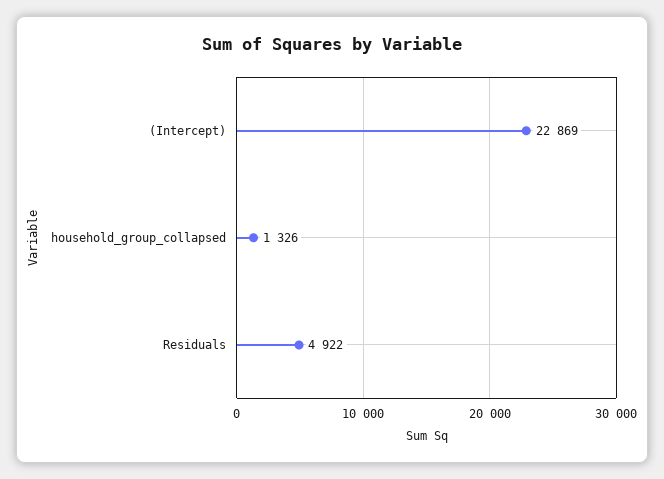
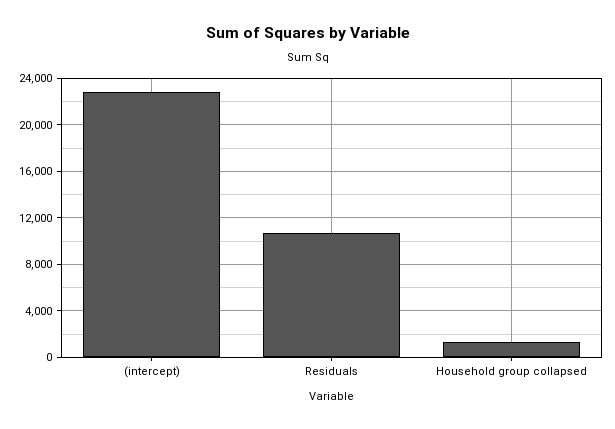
  {
    "(Intercept)": 22869,
    "household_group_collapsed": 1326,
-   "Residuals": 4922
+   "Residuals": 11000
  }

